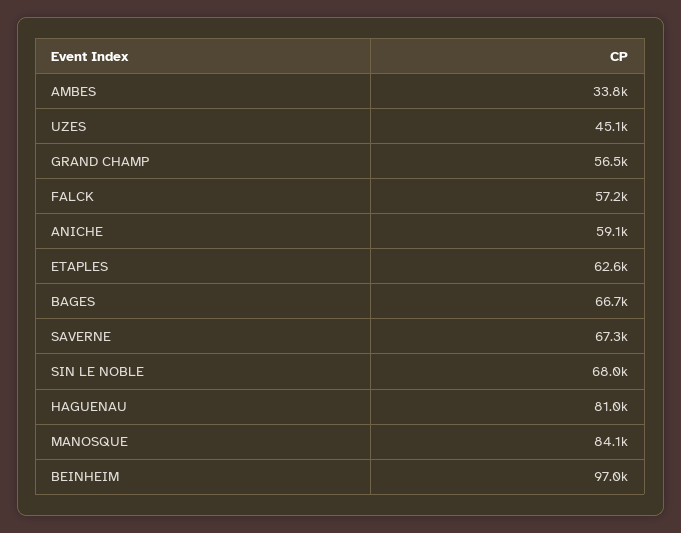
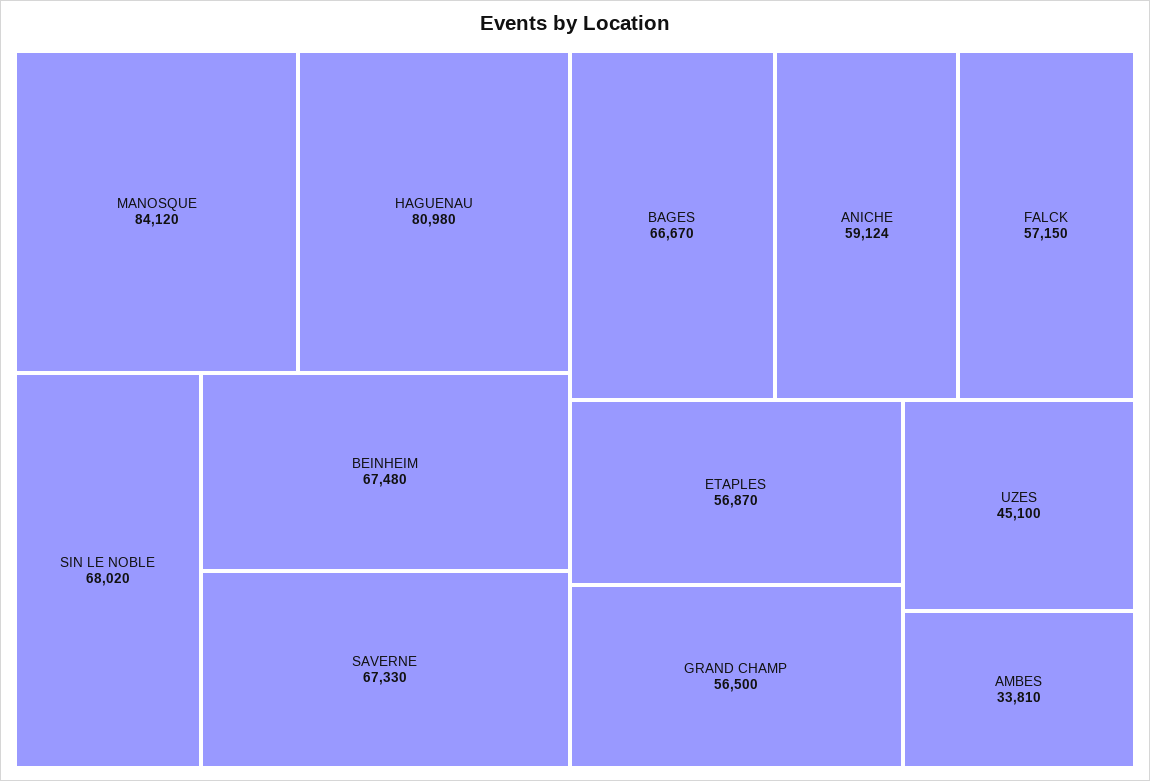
  {
    "AMBES": 33810,
    "UZES": 45100,
    "GRAND CHAMP": 56500,
    "FALCK": 57150,
    "ANICHE": 59124,
-   "ETAPLES": 62600,
+   "ETAPLES": 56870,
    "BAGES": 66670,
    "SAVERNE": 67330,
    "SIN LE NOBLE": 68020,
    "HAGUENAU": 80980,
    "MANOSQUE": 84120,
-   "BEINHEIM": 97000
+   "BEINHEIM": 67480
  }

